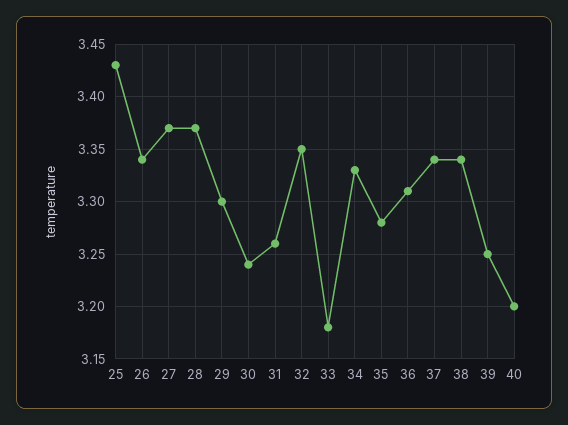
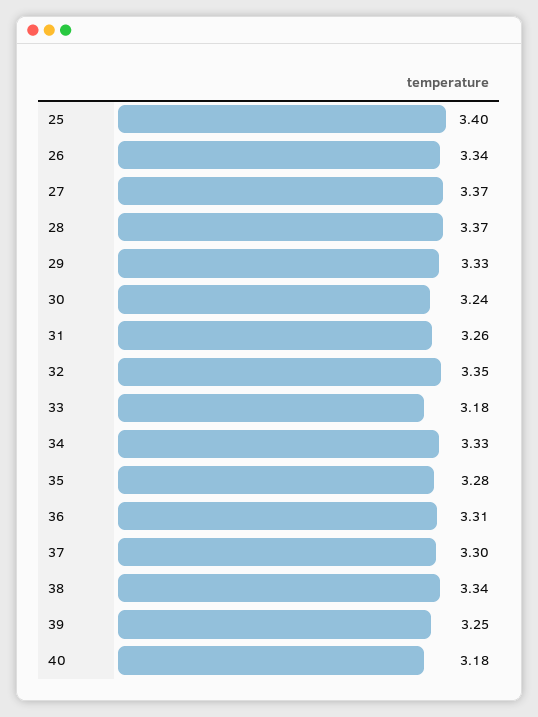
  {
-   "25": 3.43,
+   "25": 3.4,
    "26": 3.34,
    "27": 3.37,
    "28": 3.37,
-   "29": 3.3,
+   "29": 3.33,
    "30": 3.24,
    "31": 3.26,
    "32": 3.35,
    "33": 3.18,
    "34": 3.33,
    "35": 3.28,
    "36": 3.31,
-   "37": 3.34,
+   "37": 3.3,
    "38": 3.34,
    "39": 3.25,
-   "40": 3.2
+   "40": 3.18
  }

